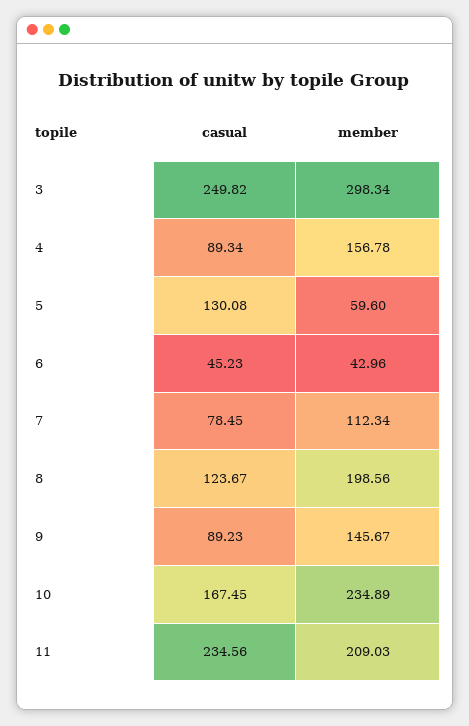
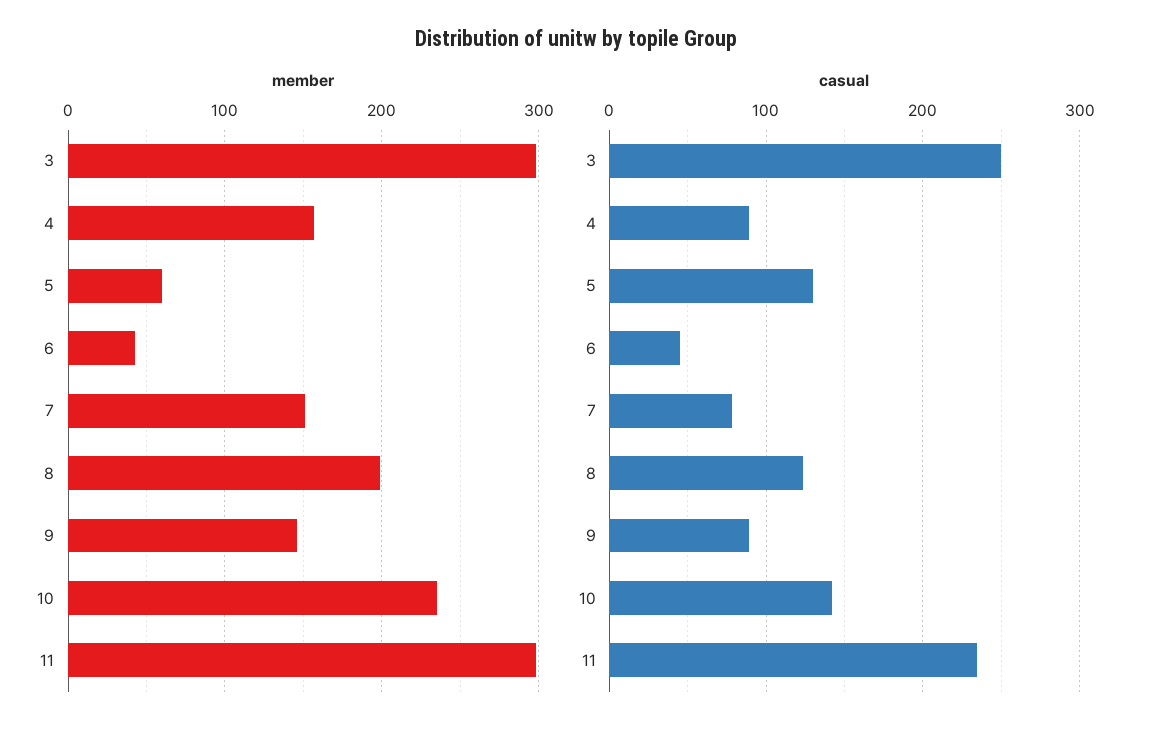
  {
    "casual": {
      "3": 249.82,
      "4": 89.34,
      "5": 130.08,
      "6": 45.23,
      "7": 78.45,
      "8": 123.67,
      "9": 89.23,
-     "10": 167.45,
+     "10": 140,
      "11": 234.56
    },
    "member": {
      "3": 298.34,
      "4": 156.78,
      "5": 59.6,
      "6": 42.96,
-     "7": 112.34,
+     "7": 150,
      "8": 198.56,
      "9": 145.67,
      "10": 234.89,
-     "11": 209.03
+     "11": 300
    }
  }

